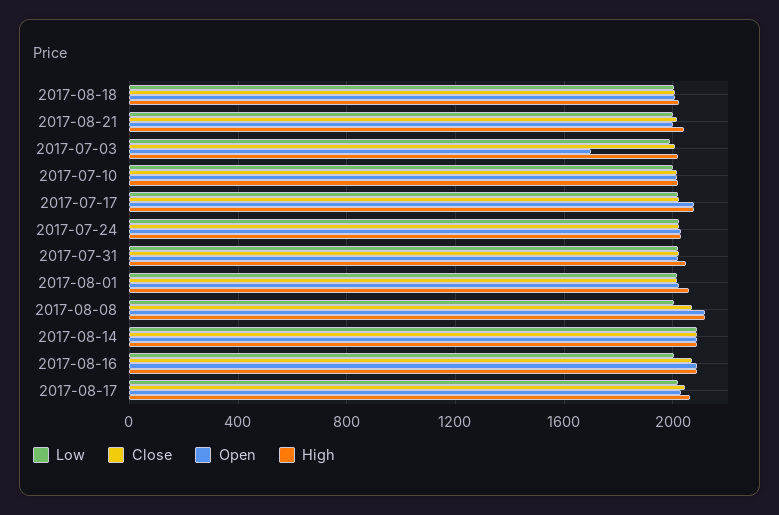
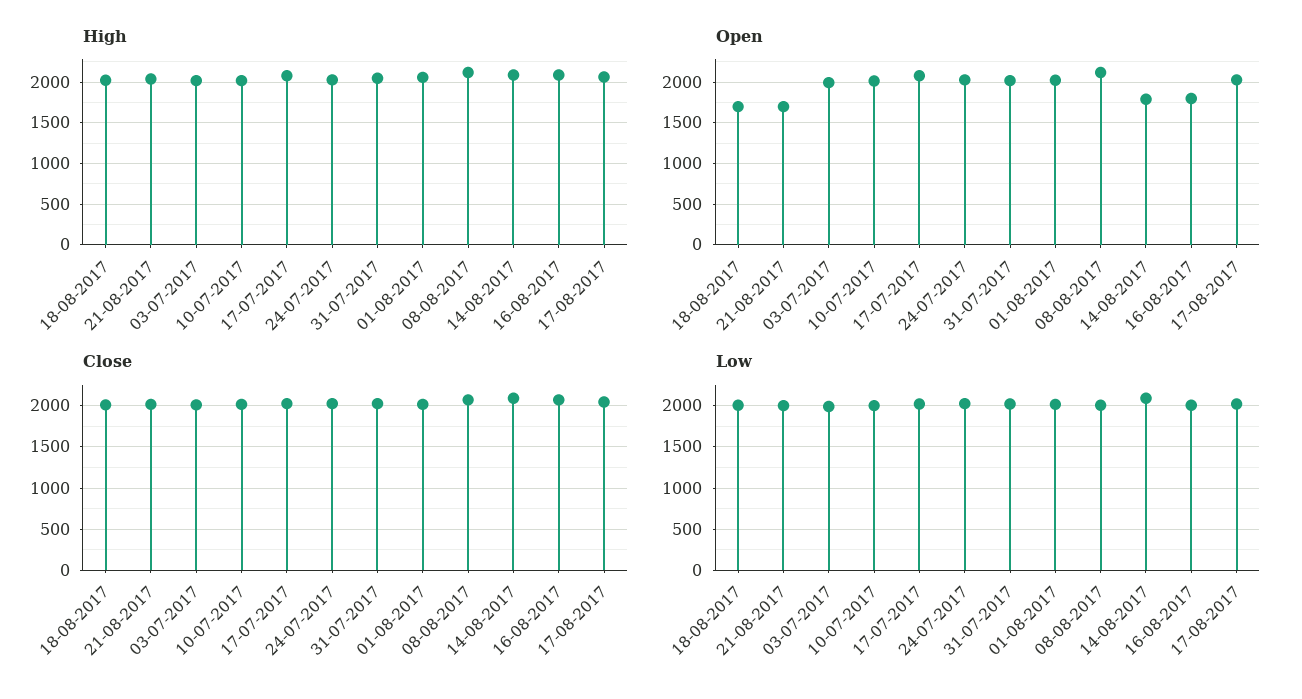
  {
    "Low": {
      "2017-08-18": 2000,
      "2017-08-21": 2000,
      "2017-07-03": 2000,
      "2017-07-10": 2000,
      "2017-07-17": 2000,
      "2017-07-24": 2050,
      "2017-07-31": 2000,
      "2017-08-01": 2000,
      "2017-08-08": 2000,
      "2017-08-14": 2100,
      "2017-08-16": 2000,
      "2017-08-17": 2000
    },
    "Close": {
      "2017-08-18": 2000,
      "2017-08-21": 2000,
      "2017-07-03": 2000,
      "2017-07-10": 2000,
      "2017-07-17": 2050,
      "2017-07-24": 2050,
      "2017-07-31": 2050,
      "2017-08-01": 2000,
      "2017-08-08": 2050,
      "2017-08-14": 2100,
      "2017-08-16": 2050,
      "2017-08-17": 2050
    },
    "Open": {
-     "2017-08-18": 2000,
+     "2017-08-18": 1700,
-     "2017-08-21": 2000,
+     "2017-08-21": 1700,
-     "2017-07-03": 1700,
+     "2017-07-03": 2000,
      "2017-07-10": 2000,
      "2017-07-17": 2100,
      "2017-07-24": 2050,
      "2017-07-31": 2000,
      "2017-08-01": 2050,
      "2017-08-08": 2100,
-     "2017-08-14": 2100,
+     "2017-08-14": 1800,
-     "2017-08-16": 2100,
+     "2017-08-16": 1800,
      "2017-08-17": 2050
    },
    "High": {
      "2017-08-18": 2050,
      "2017-08-21": 2050,
      "2017-07-03": 2000,
      "2017-07-10": 2000,
      "2017-07-17": 2100,
      "2017-07-24": 2050,
      "2017-07-31": 2050,
      "2017-08-01": 2050,
      "2017-08-08": 2100,
      "2017-08-14": 2100,
      "2017-08-16": 2100,
      "2017-08-17": 2050
    }
  }

